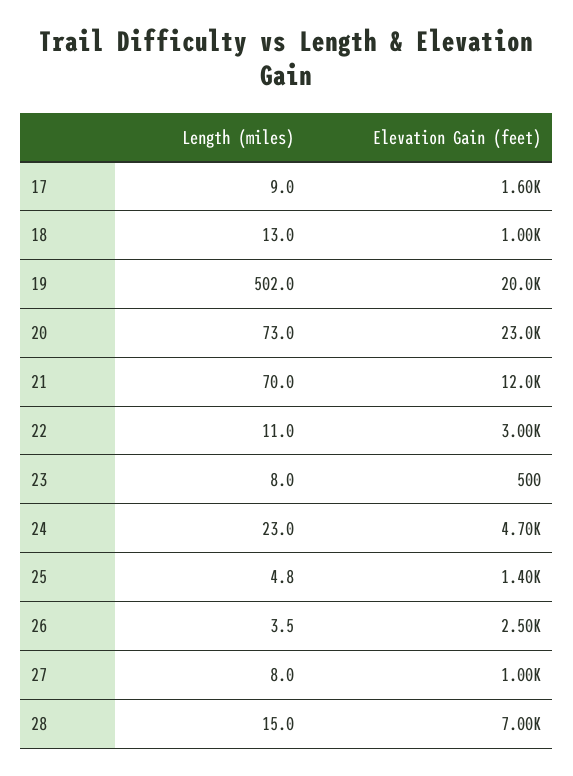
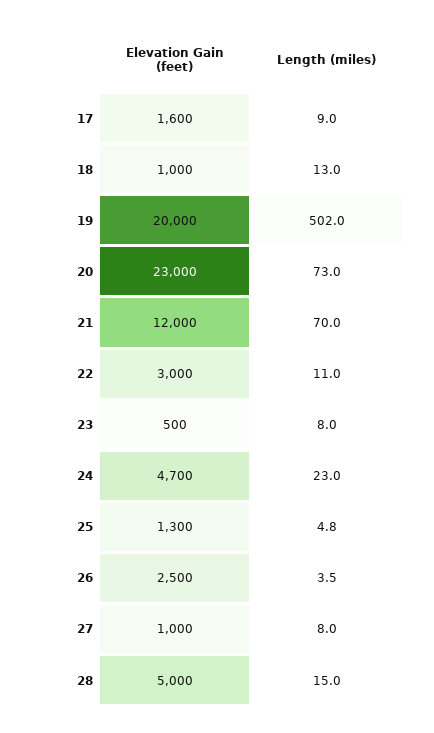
  {
    "Length (miles)": {
      "17": 9,
      "18": 13,
      "19": 502,
      "20": 73,
      "21": 70,
      "22": 11,
      "23": 8,
      "24": 23,
      "25": 4.8,
      "26": 3.5,
      "27": 8,
      "28": 15
    },
    "Elevation Gain (feet)": {
      "17": 1600,
      "18": 1000,
      "19": 20000,
      "20": 23000,
      "21": 12000,
      "22": 3000,
      "23": 500,
      "24": 4700,
-     "25": 1400,
+     "25": 1300,
      "26": 2500,
      "27": 1000,
-     "28": 7000
+     "28": 5000
    }
  }

